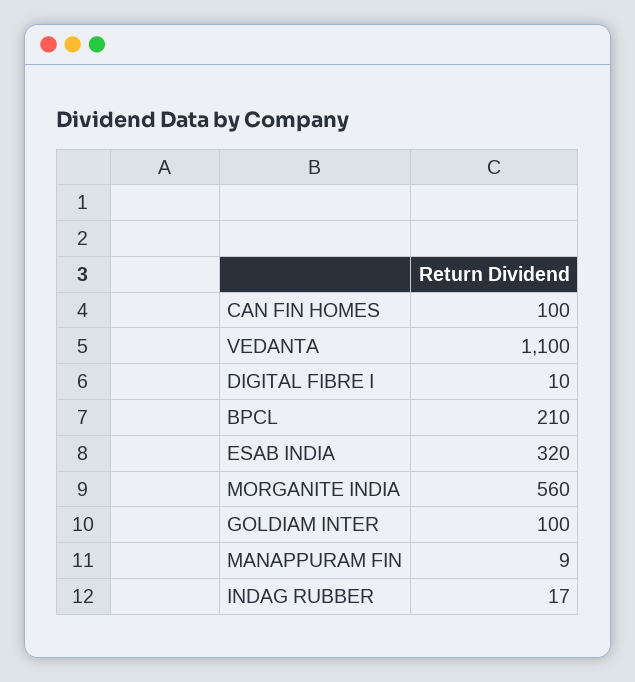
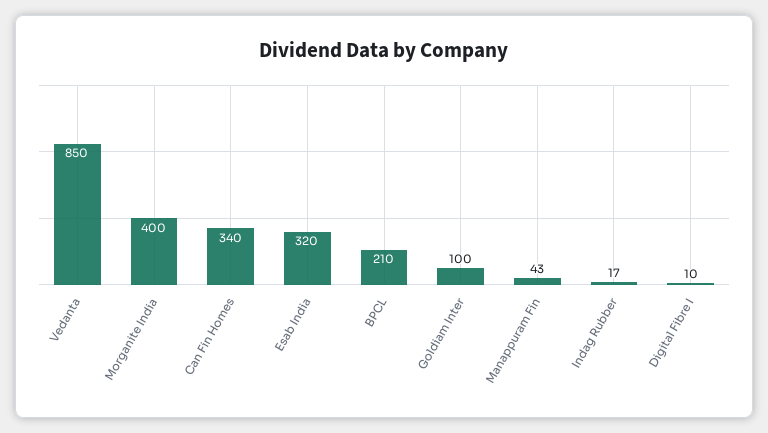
  {
-   "CAN FIN HOMES": 100,
+   "CAN FIN HOMES": 340,
-   "VEDANTA": 1100,
+   "VEDANTA": 850,
    "DIGITAL FIBRE I": 10,
    "BPCL": 210,
    "ESAB INDIA": 320,
-   "MORGANITE INDIA": 560,
+   "MORGANITE INDIA": 400,
    "GOLDIAM INTER": 100,
-   "MANAPPURAM FIN": 9,
+   "MANAPPURAM FIN": 43,
    "INDAG RUBBER": 17
  }

